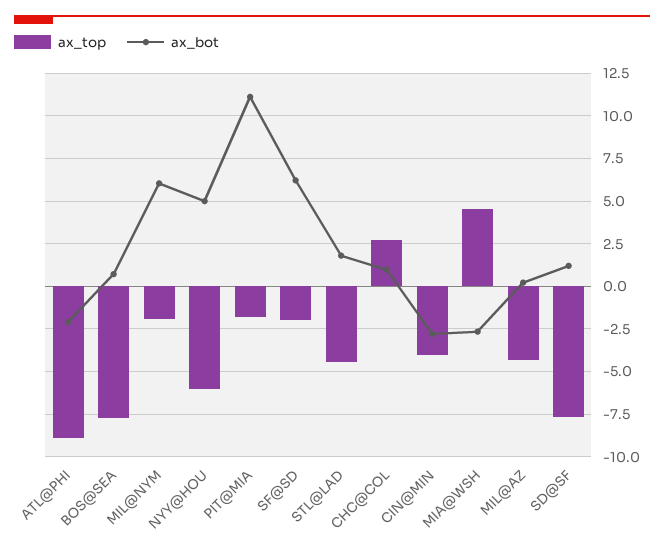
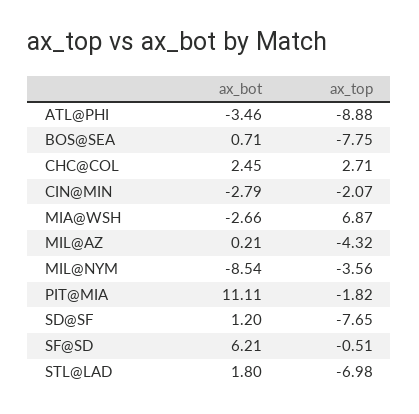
  {
    "ax_top": {
      "ATL@PHI": -8.88,
      "BOS@SEA": -7.75,
-     "MIL@NYM": -2,
+     "MIL@NYM": -3.56,
-     "NYY@HOU": -6,
      "PIT@MIA": -1.82,
-     "SF@SD": -2,
+     "SF@SD": -0.51,
-     "STL@LAD": -4.5,
+     "STL@LAD": -6.98,
      "CHC@COL": 2.71,
-     "CIN@MIN": -4,
+     "CIN@MIN": -2.07,
-     "MIA@WSH": 4.5,
+     "MIA@WSH": 6.87,
      "MIL@AZ": -4.32,
      "SD@SF": -7.65
    },
    "ax_bot": {
-     "ATL@PHI": -2,
+     "ATL@PHI": -3.46,
      "BOS@SEA": 0.71,
-     "MIL@NYM": 6,
+     "MIL@NYM": -8.54,
-     "NYY@HOU": 5,
      "PIT@MIA": 11.11,
      "SF@SD": 6.21,
      "STL@LAD": 1.8,
-     "CHC@COL": 1,
+     "CHC@COL": 2.45,
      "CIN@MIN": -2.79,
      "MIA@WSH": -2.66,
      "MIL@AZ": 0.21,
      "SD@SF": 1.2
    }
  }

